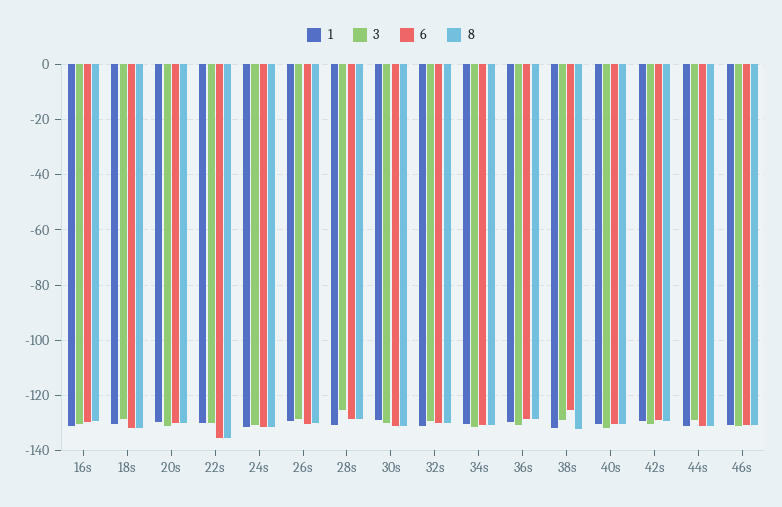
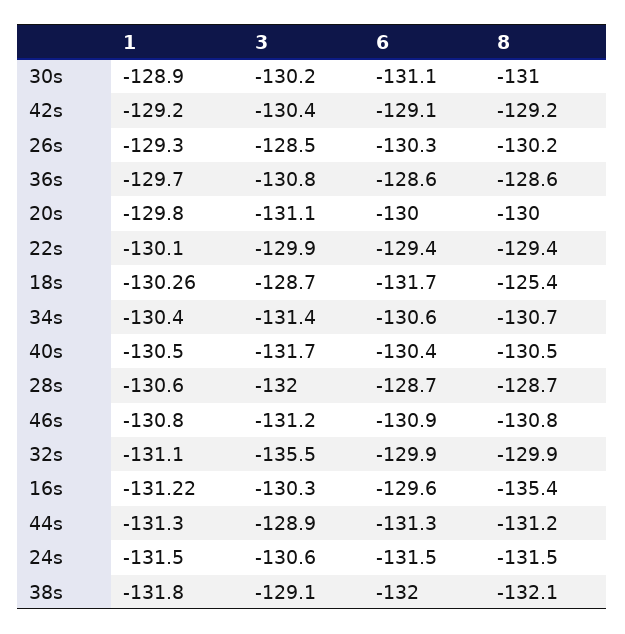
  {
    "1": {
      "16s": -131.22,
      "18s": -130.26,
      "20s": -129.8,
      "22s": -130.1,
      "24s": -131.5,
      "26s": -129.3,
      "28s": -130.6,
      "30s": -128.9,
      "32s": -131.1,
      "34s": -130.4,
      "36s": -129.7,
      "38s": -131.8,
      "40s": -130.5,
      "42s": -129.2,
      "44s": -131.3,
      "46s": -130.8
    },
    "3": {
      "16s": -130.3,
      "18s": -128.7,
      "20s": -131.1,
      "22s": -129.9,
      "24s": -130.6,
      "26s": -128.5,
-     "28s": -125,
+     "28s": -132,
      "30s": -130.2,
-     "32s": -130,
+     "32s": -135.5,
      "34s": -131.4,
      "36s": -130.8,
      "38s": -129.1,
      "40s": -131.7,
      "42s": -130.4,
      "44s": -128.9,
      "46s": -131.2
    },
    "6": {
      "16s": -129.6,
      "18s": -131.7,
      "20s": -130,
-     "22s": -135,
+     "22s": -129.4,
      "24s": -131.5,
      "26s": -130.3,
      "28s": -128.7,
      "30s": -131.1,
      "32s": -129.9,
      "34s": -130.6,
      "36s": -128.6,
-     "38s": -125,
+     "38s": -132,
      "40s": -130.4,
      "42s": -129.1,
      "44s": -131.3,
      "46s": -130.9
    },
    "8": {
-     "16s": -130,
+     "16s": -135.4,
-     "18s": -132.5,
+     "18s": -125.4,
      "20s": -130,
-     "22s": -135,
+     "22s": -129.4,
      "24s": -131.5,
      "26s": -130.2,
      "28s": -128.7,
      "30s": -131,
      "32s": -129.9,
      "34s": -130.7,
      "36s": -128.6,
      "38s": -132.1,
      "40s": -130.5,
      "42s": -129.2,
      "44s": -131.2,
      "46s": -130.8
    }
  }

